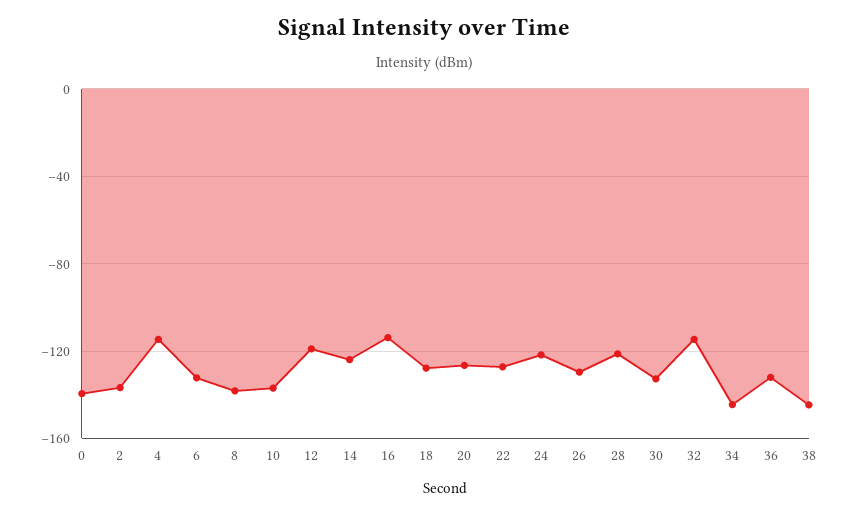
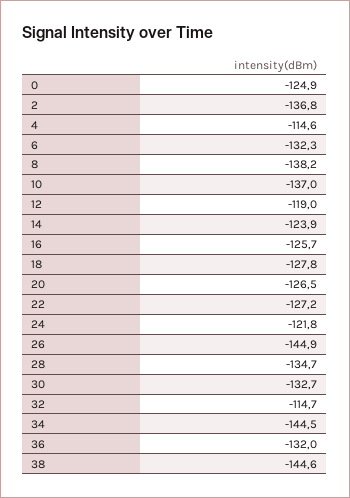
  {
-   "0": -140,
+   "0": -124.9,
    "2": -136.8,
    "4": -114.6,
    "6": -132.3,
    "8": -138.2,
    "10": -137,
    "12": -119,
    "14": -123.9,
-   "16": -115,
+   "16": -125.7,
    "18": -127.8,
    "20": -126.5,
    "22": -127.2,
    "24": -121.8,
-   "26": -130,
+   "26": -144.9,
-   "28": -120,
+   "28": -134.7,
    "30": -132.7,
    "32": -114.7,
    "34": -144.5,
    "36": -132,
    "38": -144.6
  }

